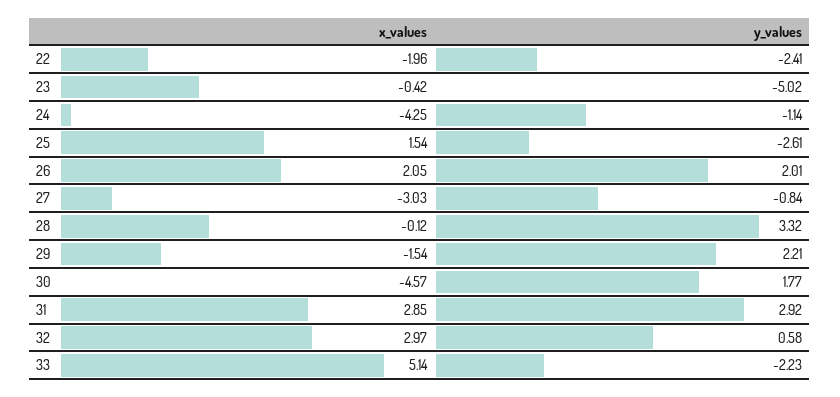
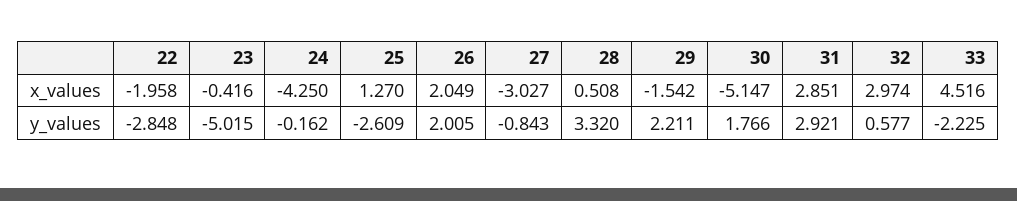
  {
    "x_values": {
      "22": -1.958,
      "23": -0.416,
      "24": -4.25,
-     "25": 1.54,
+     "25": 1.27,
      "26": 2.049,
      "27": -3.027,
-     "28": -0.12,
+     "28": 0.508,
      "29": -1.542,
-     "30": -4.57,
+     "30": -5.147,
      "31": 2.851,
      "32": 2.974,
-     "33": 5.14
+     "33": 4.516
    },
    "y_values": {
-     "22": -2.41,
+     "22": -2.848,
      "23": -5.015,
-     "24": -1.14,
+     "24": -0.162,
      "25": -2.609,
      "26": 2.005,
      "27": -0.843,
      "28": 3.32,
      "29": 2.211,
      "30": 1.766,
      "31": 2.921,
      "32": 0.577,
      "33": -2.225
    }
  }

